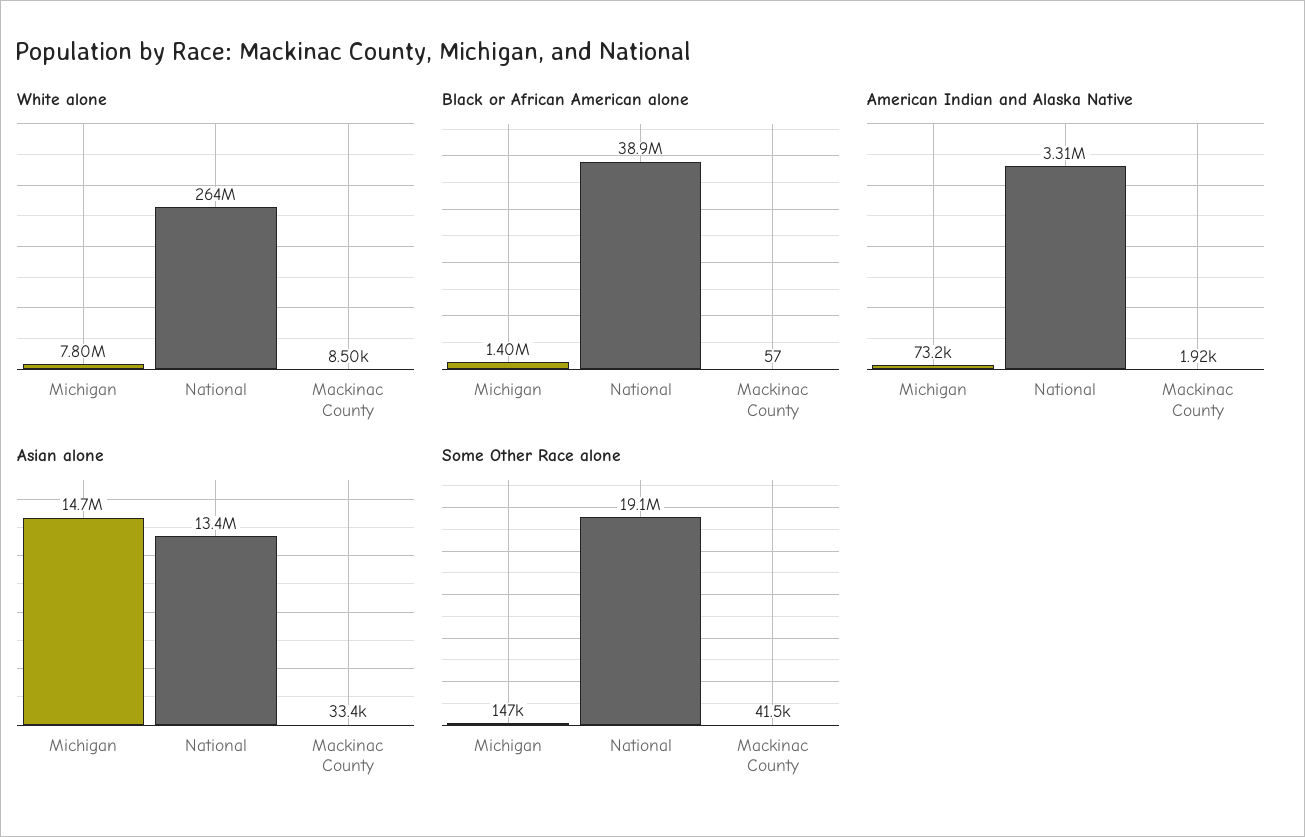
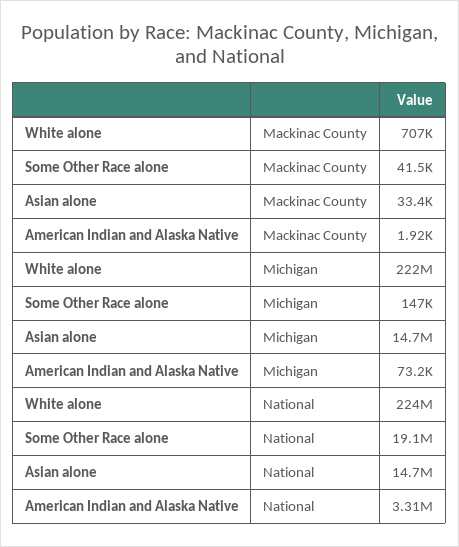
  {
    "White alone": {
-     "Michigan": 7800000,
+     "Michigan": 222000000,
-     "National": 264000000,
+     "National": 224000000,
-     "Mackinac County": 8500
+     "Mackinac County": 707000
    },
-   "Black or African American alone": {
-     "Michigan": 1400000,
-     "National": 38900000,
-     "Mackinac County": 57
-   },
    "American Indian and Alaska Native": {
      "Michigan": 73200,
      "National": 3310000,
      "Mackinac County": 1920
    },
    "Asian alone": {
      "Michigan": 14700000,
-     "National": 13400000,
+     "National": 14700000,
      "Mackinac County": 33400
    },
    "Some Other Race alone": {
      "Michigan": 147000,
      "National": 19100000,
      "Mackinac County": 41500
    }
  }

